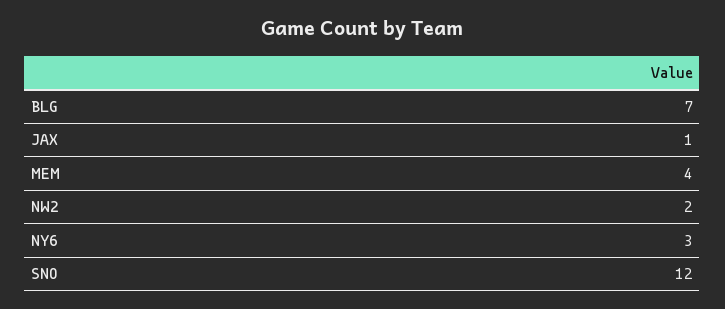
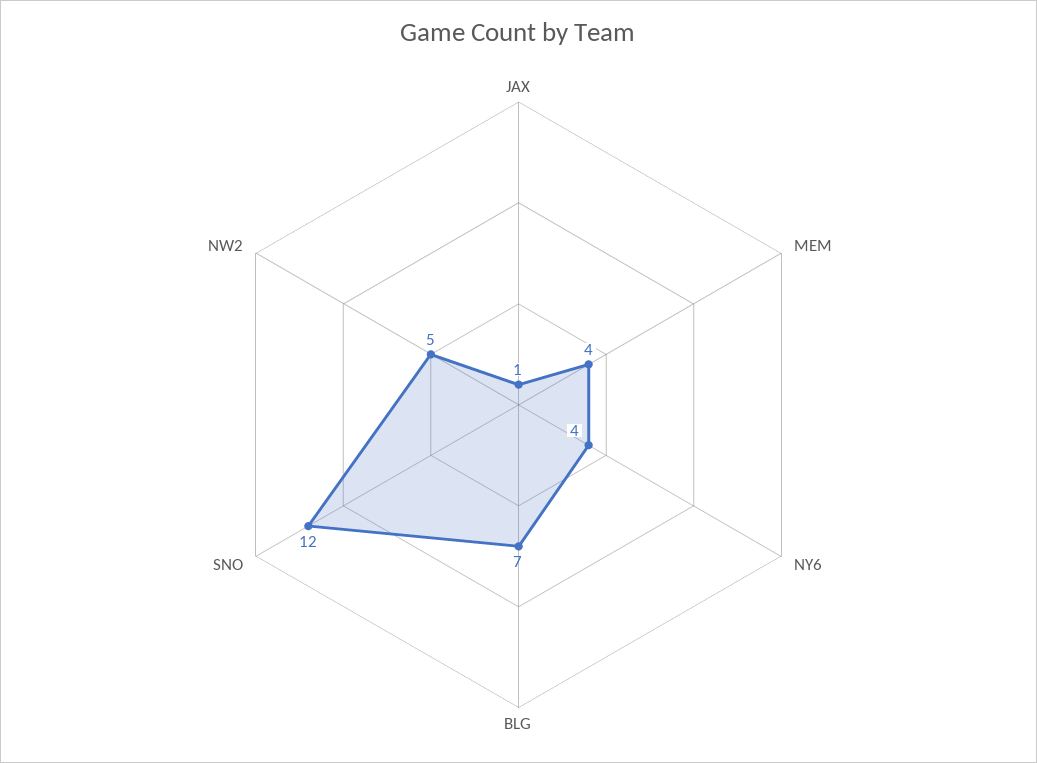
  {
    "BLG": 7,
    "JAX": 1,
    "MEM": 4,
-   "NW2": 2,
+   "NW2": 5,
-   "NY6": 3,
+   "NY6": 4,
    "SNO": 12
  }

